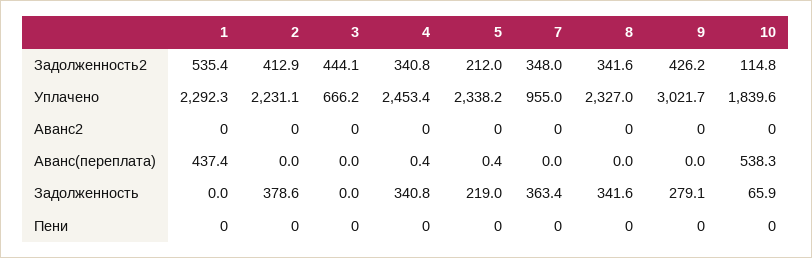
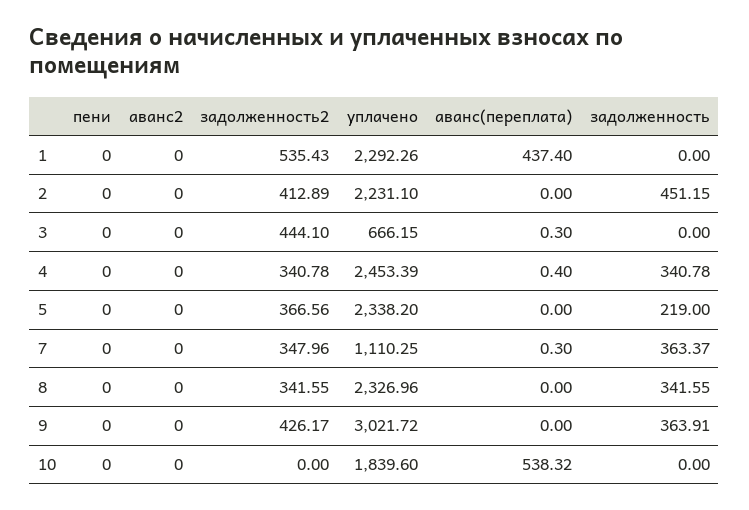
  {
    "1": {
      "Задолженность2": 535.43,
      "Уплачено": 2292.26,
      "Аванс2": 0,
      "Аванс(переплата)": 437.4,
      "Задолженность": 0,
      "Пени": 0
    },
    "2": {
      "Задолженность2": 412.89,
      "Уплачено": 2231.1,
      "Аванс2": 0,
      "Аванс(переплата)": 0,
-     "Задолженность": 378.6,
+     "Задолженность": 451.15,
      "Пени": 0
    },
    "3": {
      "Задолженность2": 444.1,
      "Уплачено": 666.15,
      "Аванс2": 0,
-     "Аванс(переплата)": 0,
+     "Аванс(переплата)": 0.3,
      "Задолженность": 0,
      "Пени": 0
    },
    "4": {
      "Задолженность2": 340.78,
      "Уплачено": 2453.39,
      "Аванс2": 0,
      "Аванс(переплата)": 0.4,
      "Задолженность": 340.78,
      "Пени": 0
    },
    "5": {
-     "Задолженность2": 212,
+     "Задолженность2": 366.56,
      "Уплачено": 2338.2,
      "Аванс2": 0,
-     "Аванс(переплата)": 0.4,
+     "Аванс(переплата)": 0,
      "Задолженность": 219,
      "Пени": 0
    },
    "7": {
      "Задолженность2": 347.96,
-     "Уплачено": 955,
+     "Уплачено": 1110.25,
      "Аванс2": 0,
-     "Аванс(переплата)": 0,
+     "Аванс(переплата)": 0.3,
      "Задолженность": 363.37,
      "Пени": 0
    },
    "8": {
      "Задолженность2": 341.55,
      "Уплачено": 2326.96,
      "Аванс2": 0,
      "Аванс(переплата)": 0,
      "Задолженность": 341.55,
      "Пени": 0
    },
    "9": {
      "Задолженность2": 426.17,
      "Уплачено": 3021.72,
      "Аванс2": 0,
      "Аванс(переплата)": 0,
-     "Задолженность": 279.1,
+     "Задолженность": 363.91,
      "Пени": 0
    },
    "10": {
-     "Задолженность2": 114.8,
+     "Задолженность2": 0,
      "Уплачено": 1839.6,
      "Аванс2": 0,
      "Аванс(переплата)": 538.32,
-     "Задолженность": 65.9,
+     "Задолженность": 0,
      "Пени": 0
    }
  }

